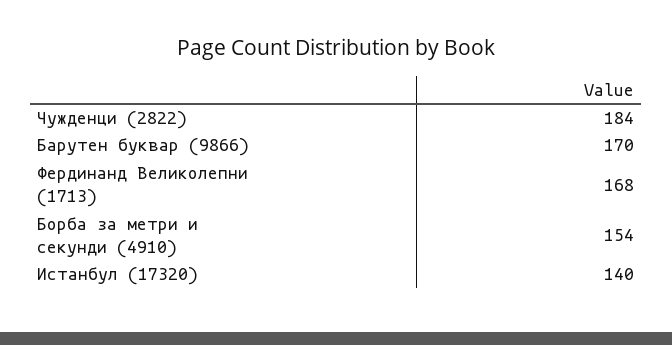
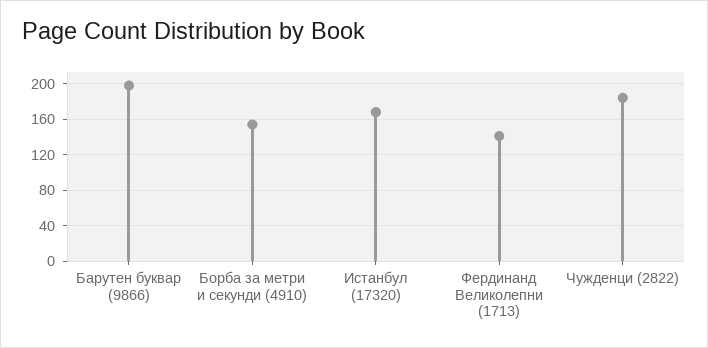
  {
    "Чужденци (2822)": 184,
-   "Барутен буквар (9866)": 170,
+   "Барутен буквар (9866)": 200,
-   "Фердинанд Великолепни (1713)": 168,
+   "Фердинанд Великолепни (1713)": 140,
    "Борба за метри и секунди (4910)": 154,
-   "Истанбул (17320)": 140
+   "Истанбул (17320)": 170
  }

